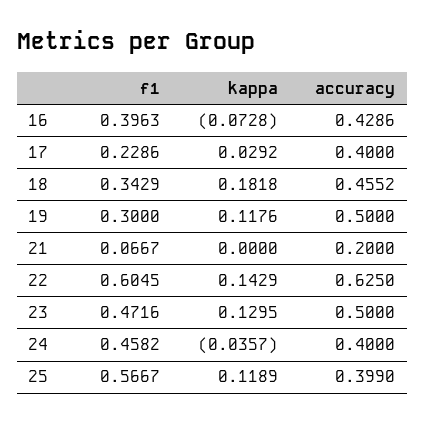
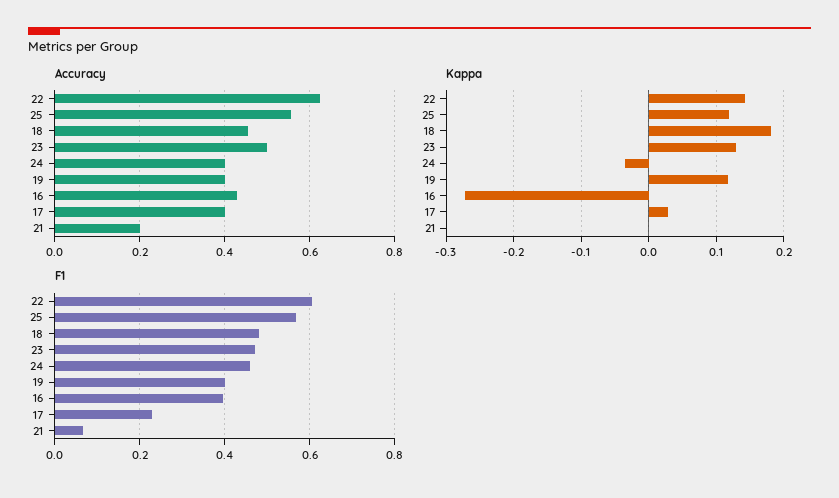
  {
    "f1": {
      "16": 0.3963,
      "17": 0.2286,
-     "18": 0.3429,
+     "18": 0.48,
-     "19": 0.3,
+     "19": 0.4,
      "21": 0.0667,
      "22": 0.6045,
      "23": 0.4716,
      "24": 0.4582,
      "25": 0.5667
    },
    "kappa": {
-     "16": -0.0728,
+     "16": -0.27,
      "17": 0.0292,
      "18": 0.1818,
      "19": 0.1176,
      "21": 0,
      "22": 0.1429,
      "23": 0.1295,
      "24": -0.0357,
      "25": 0.1189
    },
    "accuracy": {
      "16": 0.4286,
      "17": 0.4,
      "18": 0.4552,
-     "19": 0.5,
+     "19": 0.4,
      "21": 0.2,
      "22": 0.625,
      "23": 0.5,
      "24": 0.4,
-     "25": 0.399
+     "25": 0.56
    }
  }

